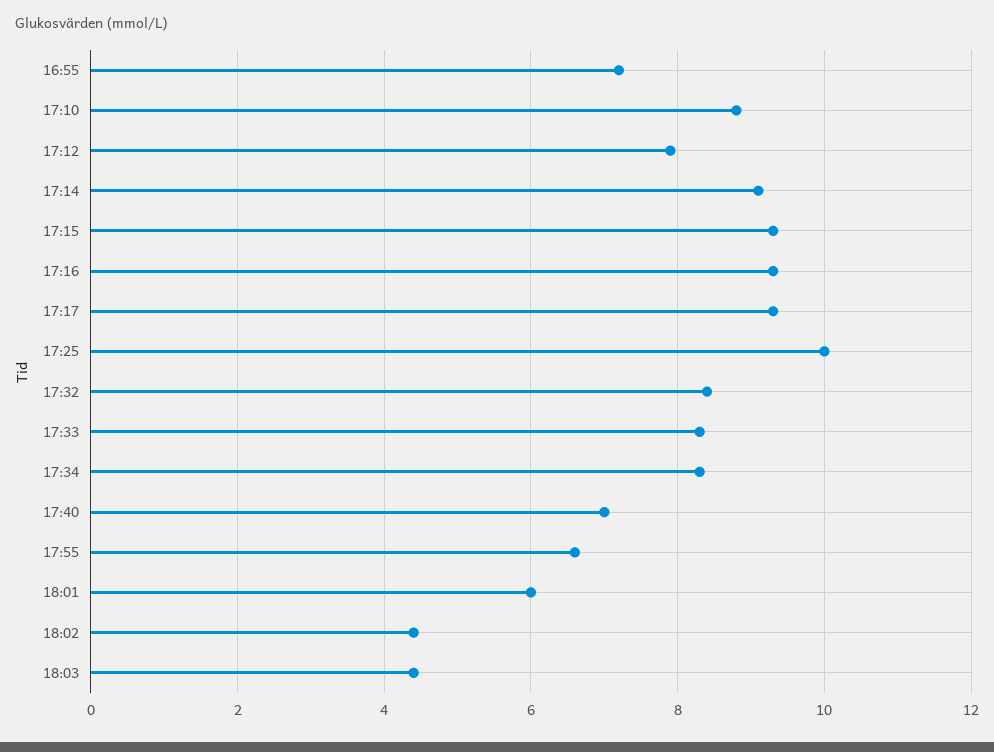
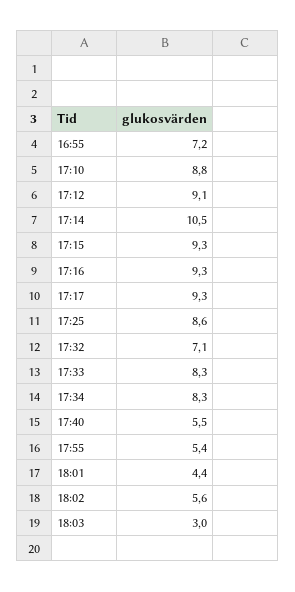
  {
    "16:55": 7.2,
    "17:10": 8.8,
-   "17:12": 8,
+   "17:12": 9.1,
-   "17:14": 9,
+   "17:14": 10.5,
    "17:15": 9.3,
    "17:16": 9.3,
    "17:17": 9.3,
-   "17:25": 10,
+   "17:25": 8.6,
-   "17:32": 8.5,
+   "17:32": 7.1,
    "17:33": 8.3,
    "17:34": 8.3,
-   "17:40": 7,
+   "17:40": 5.5,
-   "17:55": 6.5,
+   "17:55": 5.4,
-   "18:01": 6,
+   "18:01": 4.4,
-   "18:02": 4.5,
+   "18:02": 5.6,
-   "18:03": 4.5
+   "18:03": 3
  }

